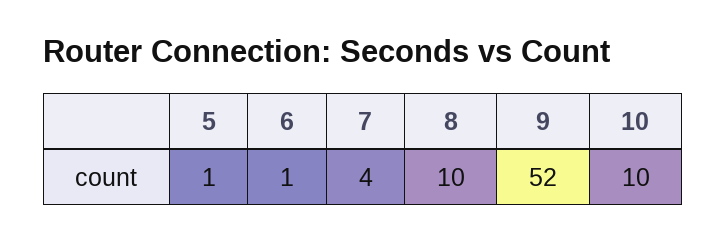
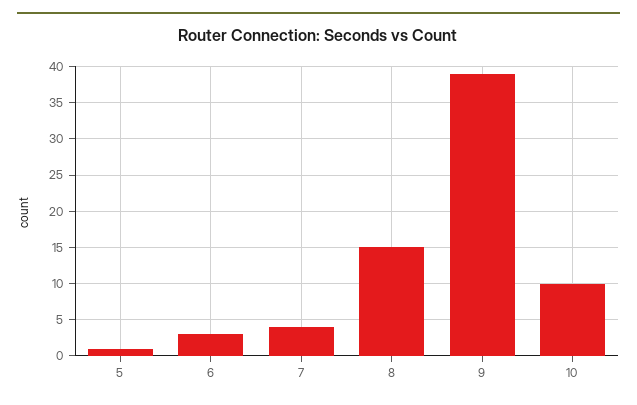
  {
    "5": 1,
-   "6": 1,
+   "6": 3,
    "7": 4,
-   "8": 10,
+   "8": 15,
-   "9": 52,
+   "9": 39,
    "10": 10
  }

